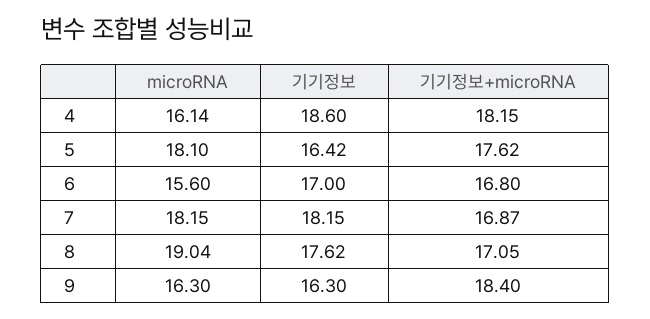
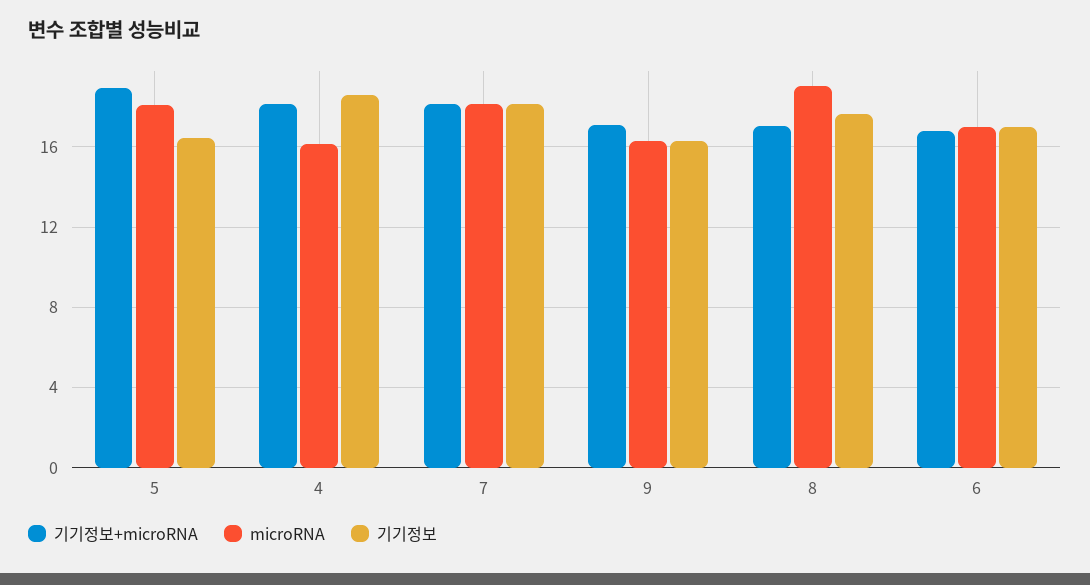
  {
    "microRNA": {
      "4": 16.14,
      "5": 18.1,
-     "6": 15.6,
+     "6": 17,
      "7": 18.15,
      "8": 19.04,
      "9": 16.3
    },
    "기기정보": {
      "4": 18.6,
      "5": 16.42,
      "6": 17,
      "7": 18.15,
      "8": 17.62,
      "9": 16.3
    },
    "기기정보+microRNA": {
      "4": 18.15,
-     "5": 17.62,
+     "5": 19,
      "6": 16.8,
-     "7": 16.87,
+     "7": 18,
      "8": 17.05,
-     "9": 18.4
+     "9": 17
    }
  }

